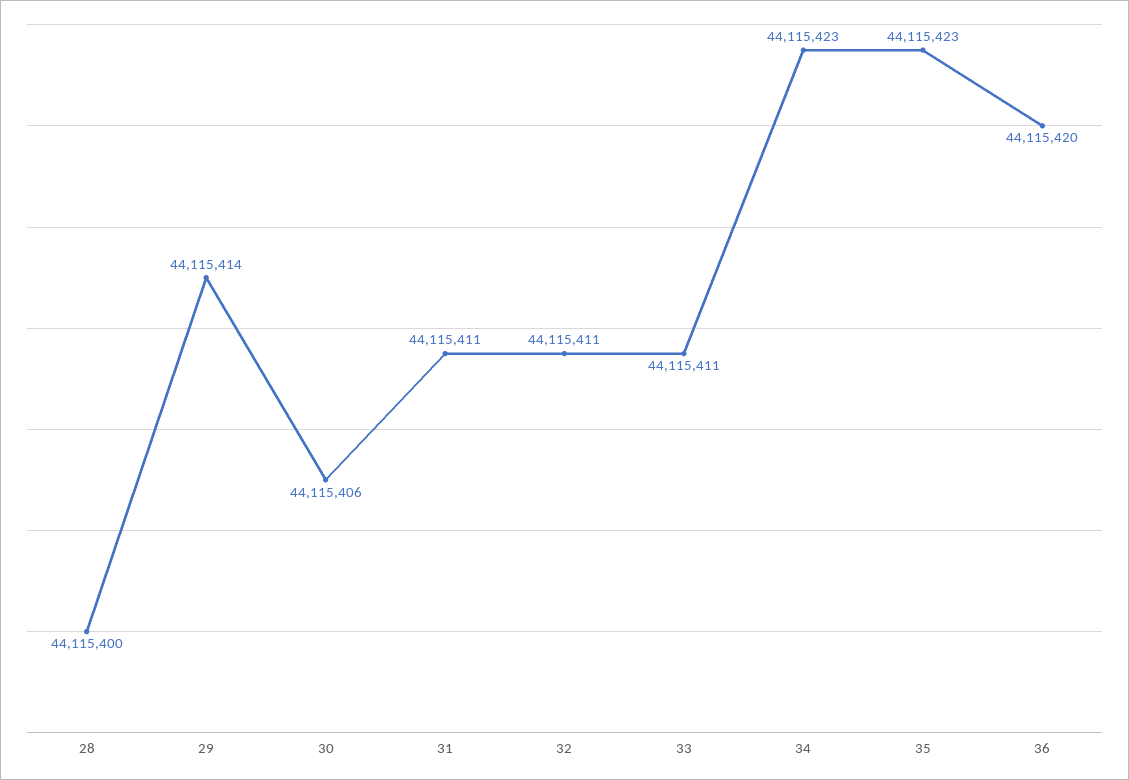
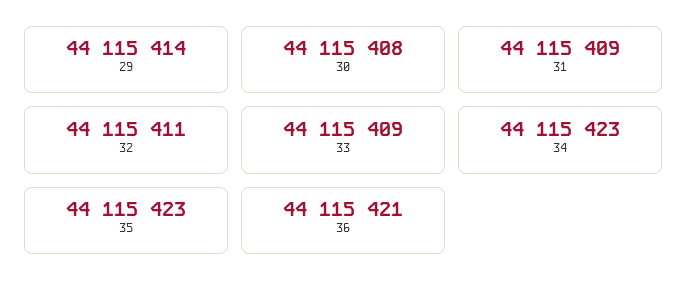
  {
-   "28": 44115400,
    "29": 44115414,
-   "30": 44115406,
+   "30": 44115408,
-   "31": 44115411,
+   "31": 44115409,
    "32": 44115411,
-   "33": 44115411,
+   "33": 44115409,
    "34": 44115423,
    "35": 44115423,
-   "36": 44115420
+   "36": 44115421
  }

